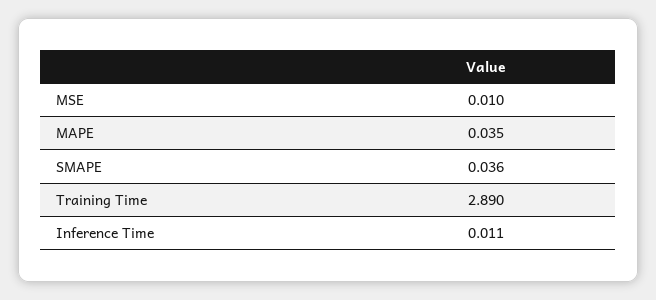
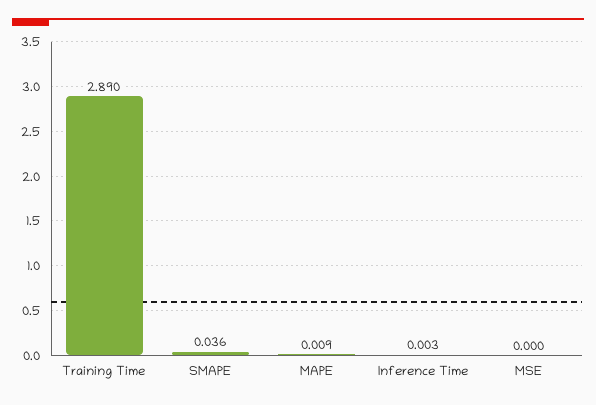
  {
-   "MSE": 0.01,
+   "MSE": 0,
-   "MAPE": 0.035,
+   "MAPE": 0.009,
    "SMAPE": 0.036,
    "Training Time": 2.89,
-   "Inference Time": 0.011
+   "Inference Time": 0.003
  }

